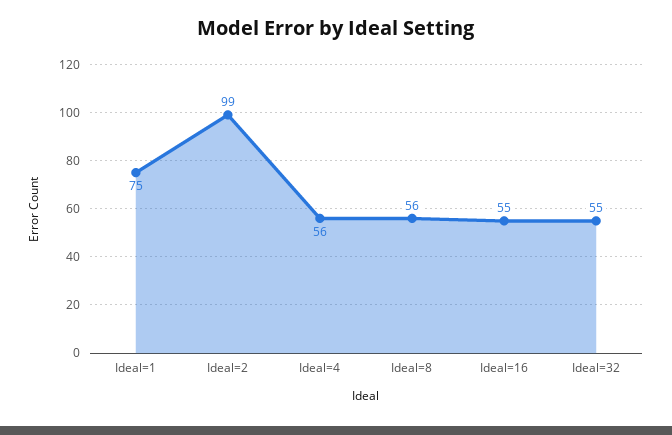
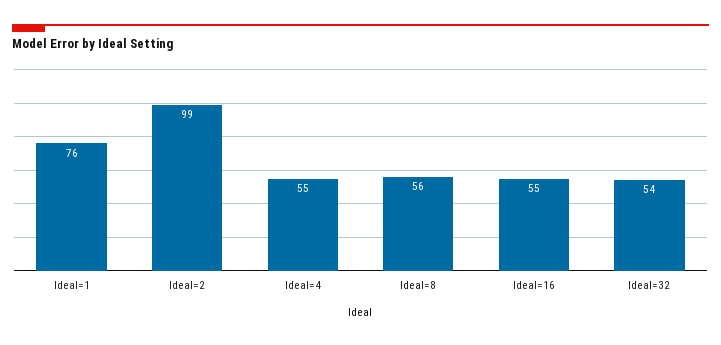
  {
-   "Ideal=1": 75,
+   "Ideal=1": 76,
    "Ideal=2": 99,
-   "Ideal=4": 56,
+   "Ideal=4": 55,
    "Ideal=8": 56,
    "Ideal=16": 55,
-   "Ideal=32": 55
+   "Ideal=32": 54
  }

